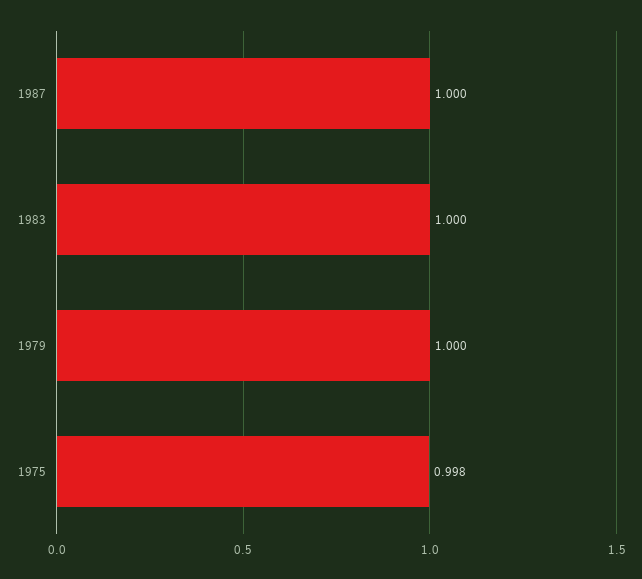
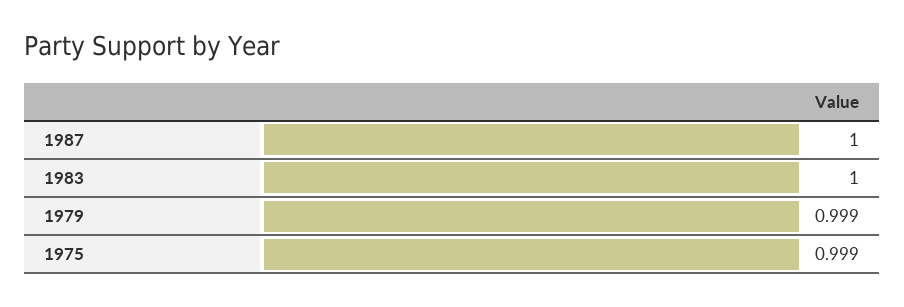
  {
    "1987": 1,
    "1983": 1,
-   "1979": 1,
+   "1979": 0.999,
-   "1975": 0.998
+   "1975": 0.999
  }

